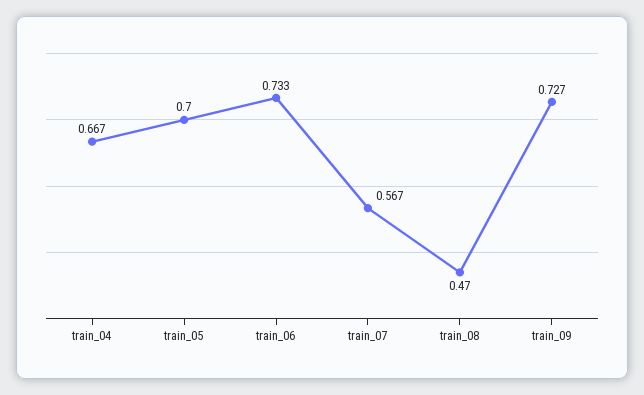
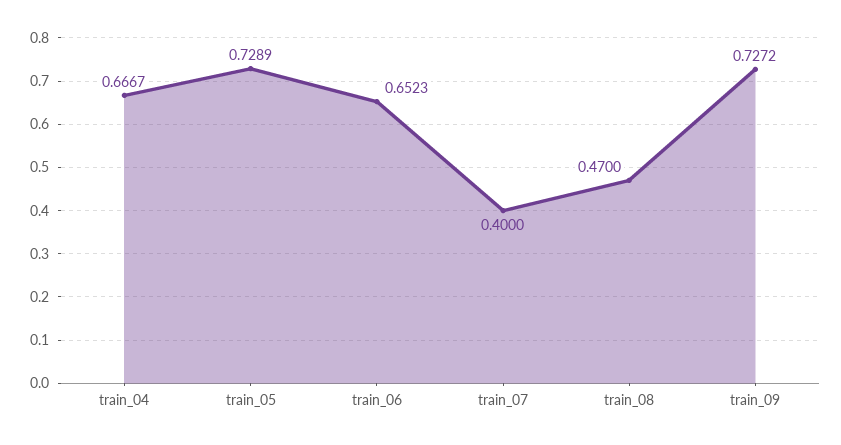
  {
    "train_04": 0.6667,
-   "train_05": 0.7,
+   "train_05": 0.7289,
-   "train_06": 0.733,
+   "train_06": 0.6523,
-   "train_07": 0.567,
+   "train_07": 0.4,
    "train_08": 0.47,
    "train_09": 0.7272
  }

